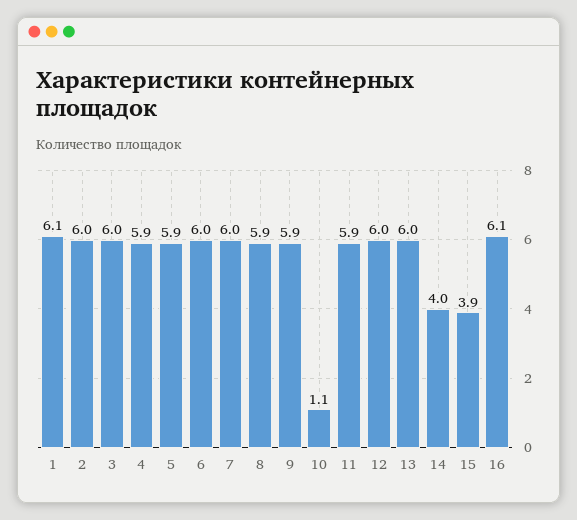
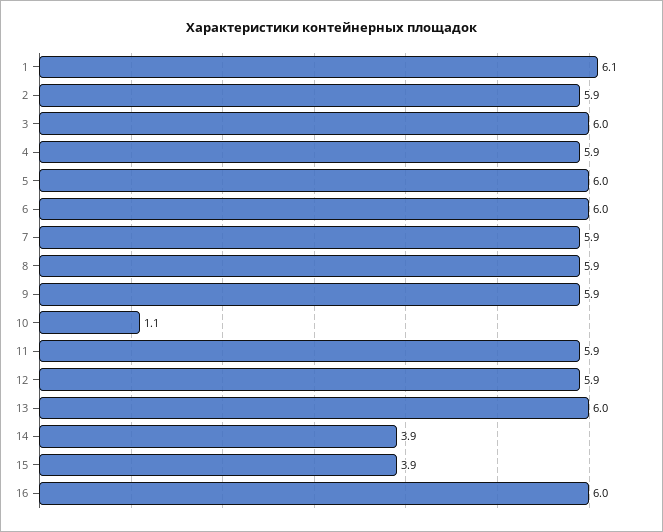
  {
    "1": 6.1,
-   "2": 6,
+   "2": 5.9,
    "3": 6,
    "4": 5.9,
-   "5": 5.9,
+   "5": 6,
    "6": 6,
-   "7": 6,
+   "7": 5.9,
    "8": 5.9,
    "9": 5.9,
    "10": 1.1,
    "11": 5.9,
-   "12": 6,
+   "12": 5.9,
    "13": 6,
-   "14": 4,
+   "14": 3.9,
    "15": 3.9,
-   "16": 6.1
+   "16": 6
  }

